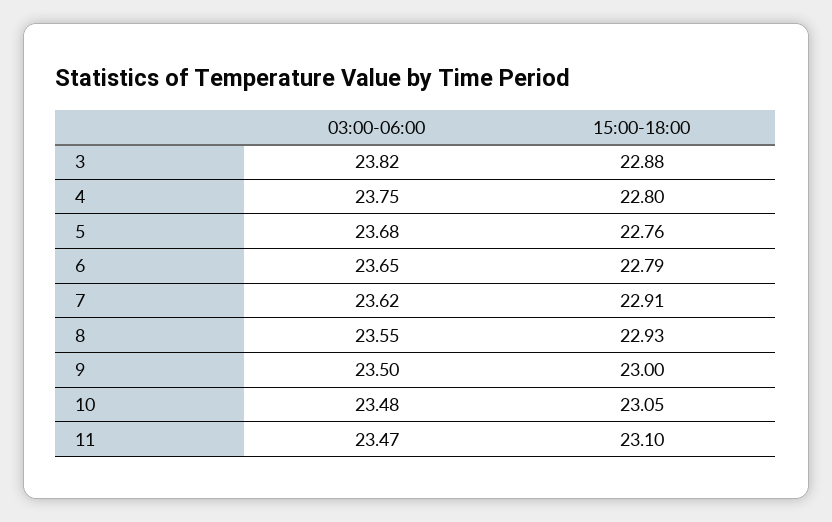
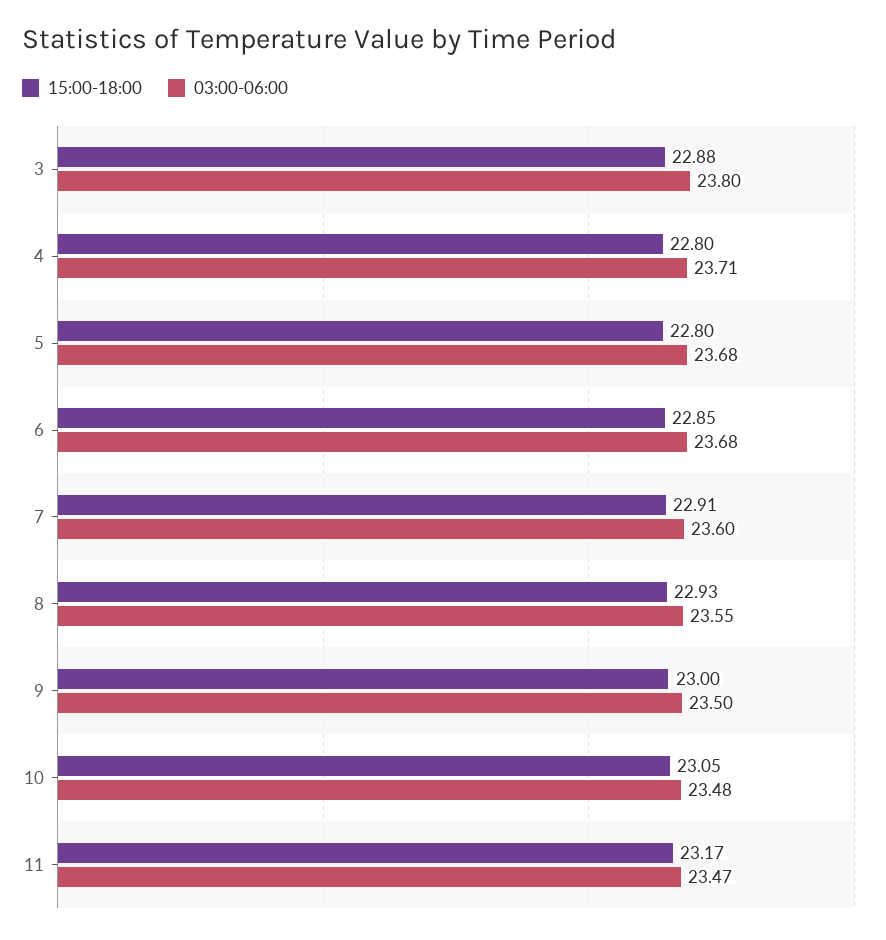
  {
    "03:00-06:00": {
-     "3": 23.82,
+     "3": 23.8,
-     "4": 23.75,
+     "4": 23.71,
      "5": 23.68,
-     "6": 23.65,
+     "6": 23.68,
-     "7": 23.62,
+     "7": 23.6,
      "8": 23.55,
      "9": 23.5,
      "10": 23.48,
      "11": 23.47
    },
    "15:00-18:00": {
      "3": 22.88,
      "4": 22.8,
-     "5": 22.76,
+     "5": 22.8,
-     "6": 22.79,
+     "6": 22.85,
      "7": 22.91,
      "8": 22.93,
      "9": 23,
      "10": 23.05,
-     "11": 23.1
+     "11": 23.17
    }
  }

